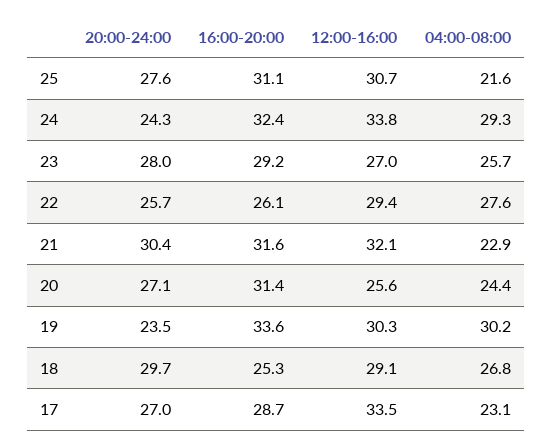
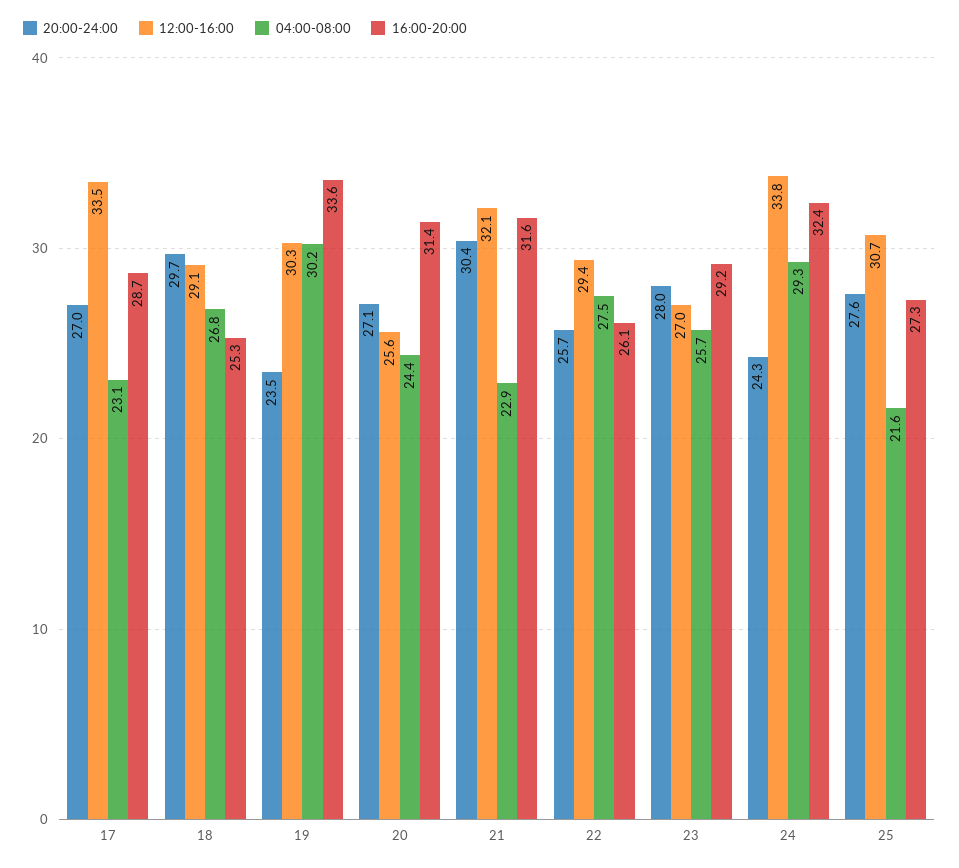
  {
    "20:00-24:00": {
      "25": 27.6,
      "24": 24.3,
      "23": 28,
      "22": 25.7,
      "21": 30.4,
      "20": 27.1,
      "19": 23.5,
      "18": 29.7,
      "17": 27
    },
    "16:00-20:00": {
-     "25": 31.1,
+     "25": 27.3,
      "24": 32.4,
      "23": 29.2,
      "22": 26.1,
      "21": 31.6,
      "20": 31.4,
      "19": 33.6,
      "18": 25.3,
      "17": 28.7
    },
    "12:00-16:00": {
      "25": 30.7,
      "24": 33.8,
      "23": 27,
      "22": 29.4,
      "21": 32.1,
      "20": 25.6,
      "19": 30.3,
      "18": 29.1,
      "17": 33.5
    },
    "04:00-08:00": {
      "25": 21.6,
      "24": 29.3,
      "23": 25.7,
-     "22": 27.6,
+     "22": 27.5,
      "21": 22.9,
      "20": 24.4,
      "19": 30.2,
      "18": 26.8,
      "17": 23.1
    }
  }

